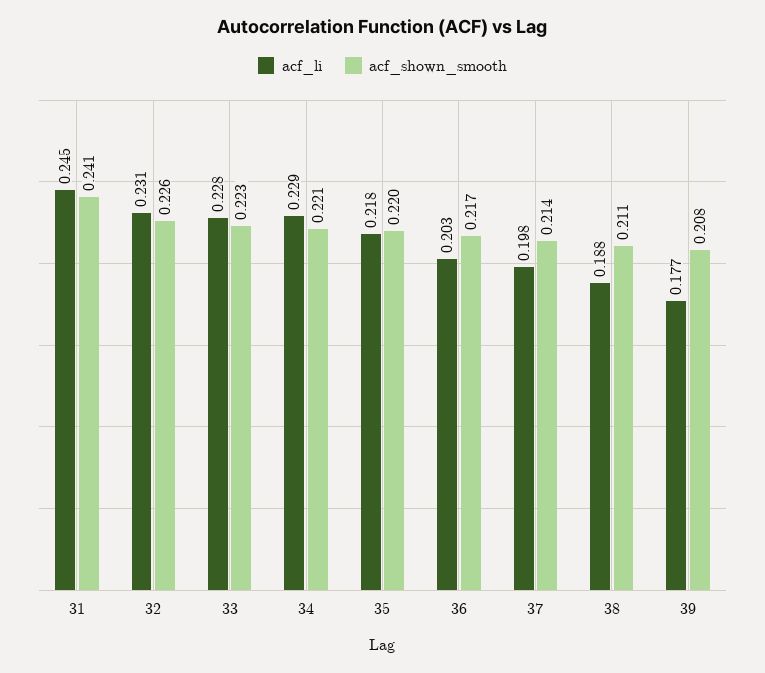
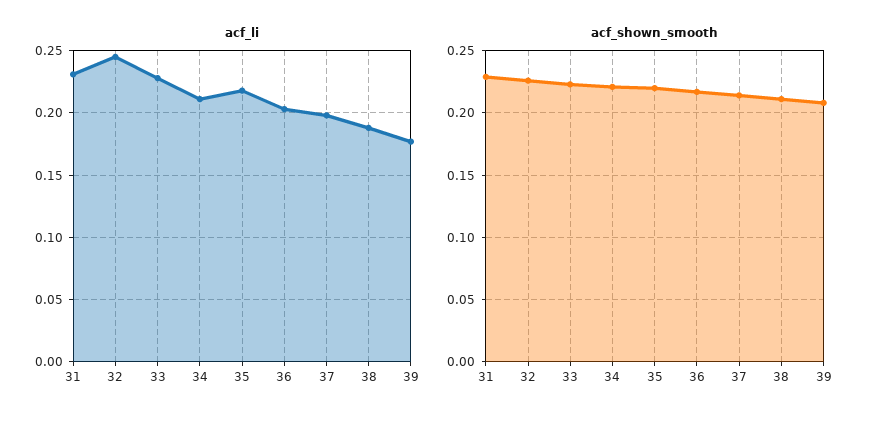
  {
    "acf_li": {
-     "31": 0.245,
+     "31": 0.23,
-     "32": 0.231,
+     "32": 0.245,
      "33": 0.228,
-     "34": 0.229,
+     "34": 0.21,
      "35": 0.218,
      "36": 0.203,
      "37": 0.198,
      "38": 0.188,
      "39": 0.177
    },
    "acf_shown_smooth": {
-     "31": 0.241,
+     "31": 0.23,
      "32": 0.226,
      "33": 0.223,
      "34": 0.221,
      "35": 0.22,
      "36": 0.217,
      "37": 0.214,
      "38": 0.211,
      "39": 0.208
    }
  }

